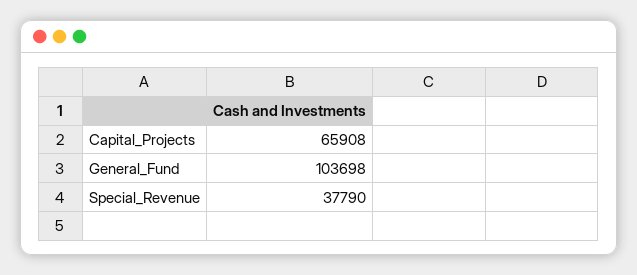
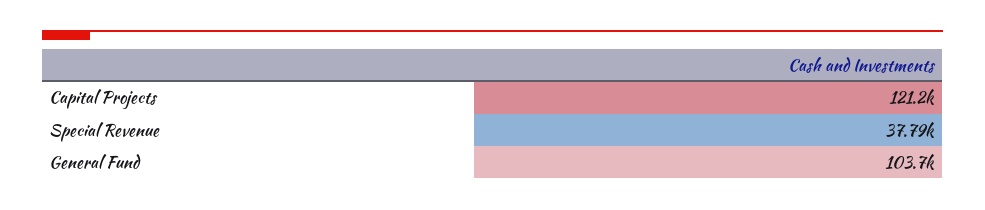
  {
-   "Capital_Projects": 65908,
+   "Capital_Projects": 121200,
    "General_Fund": 103698,
    "Special_Revenue": 37790
  }

